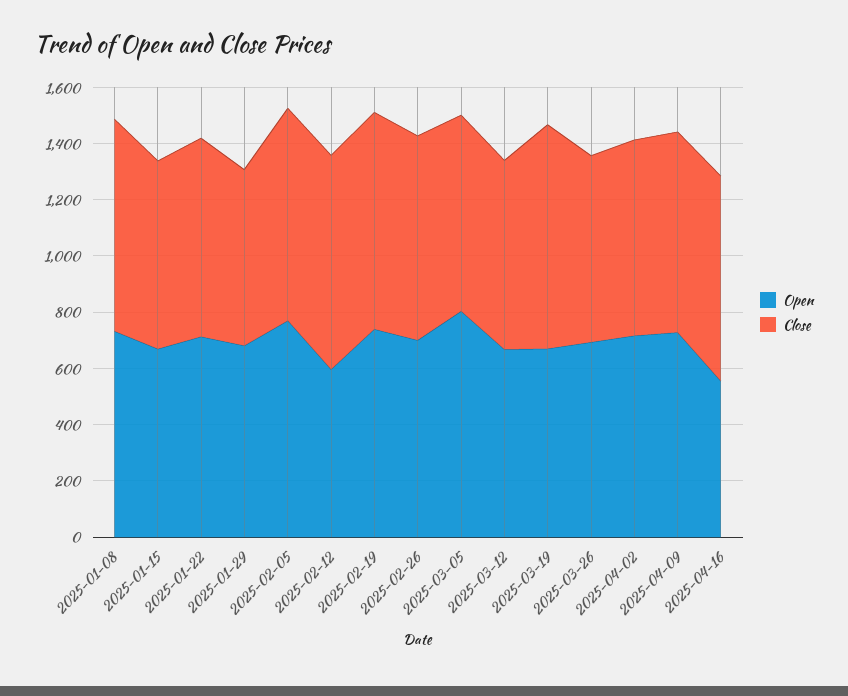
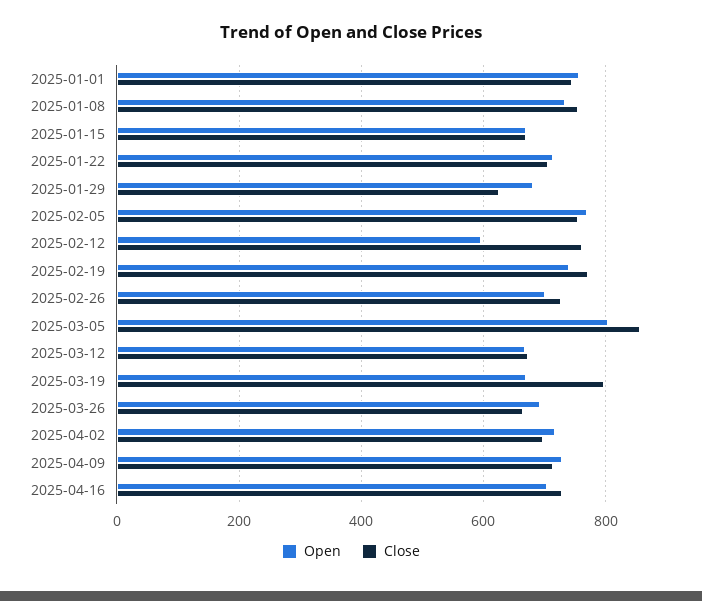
  {
    "Open": {
      "2025-01-08": 740,
      "2025-01-15": 660,
      "2025-01-22": 720,
      "2025-01-29": 680,
      "2025-02-05": 760,
      "2025-02-12": 600,
      "2025-02-19": 740,
      "2025-02-26": 700,
      "2025-03-05": 800,
      "2025-03-12": 660,
      "2025-03-19": 680,
      "2025-03-26": 700,
      "2025-04-02": 720,
      "2025-04-09": 720,
-     "2025-04-16": 550
+     "2025-04-16": 700,
+     "2025-01-01": 760
    },
    "Close": {
      "2025-01-08": 760,
      "2025-01-15": 660,
      "2025-01-22": 700,
      "2025-01-29": 620,
      "2025-02-05": 760,
      "2025-02-12": 760,
      "2025-02-19": 780,
      "2025-02-26": 720,
-     "2025-03-05": 700,
+     "2025-03-05": 860,
      "2025-03-12": 680,
      "2025-03-19": 800,
      "2025-03-26": 660,
      "2025-04-02": 700,
      "2025-04-09": 720,
-     "2025-04-16": 720
+     "2025-04-16": 720,
+     "2025-01-01": 740
    }
  }

